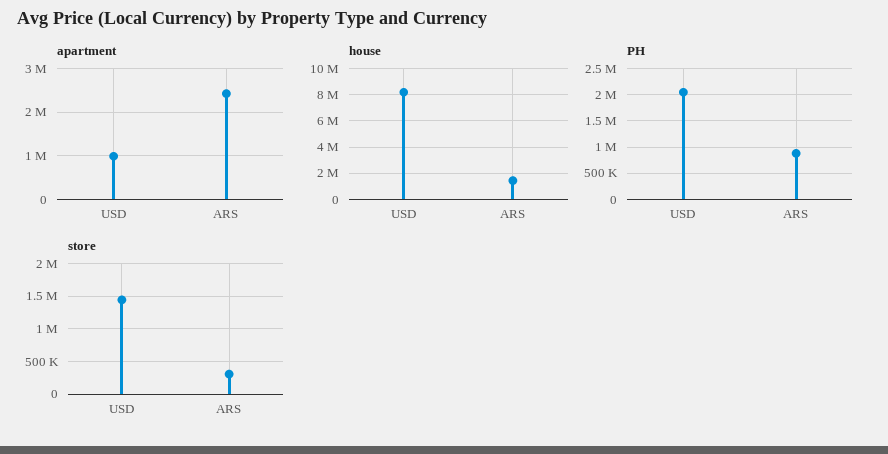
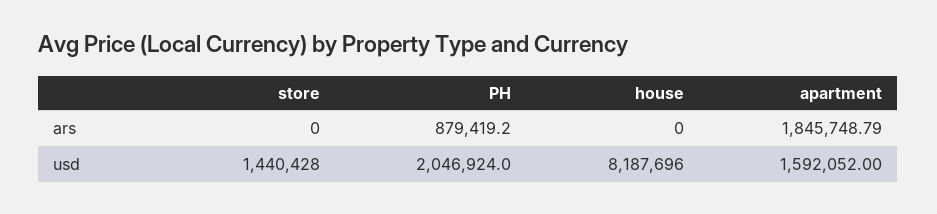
  {
    "apartment": {
-     "USD": 1000000,
+     "USD": 1592052,
-     "ARS": 2400000
+     "ARS": 1845748.79
    },
    "house": {
      "USD": 8187696,
-     "ARS": 1500000
+     "ARS": 0
    },
    "PH": {
      "USD": 2046924,
      "ARS": 879419.2
    },
    "store": {
      "USD": 1440428,
-     "ARS": 300000
+     "ARS": 0
    }
  }

